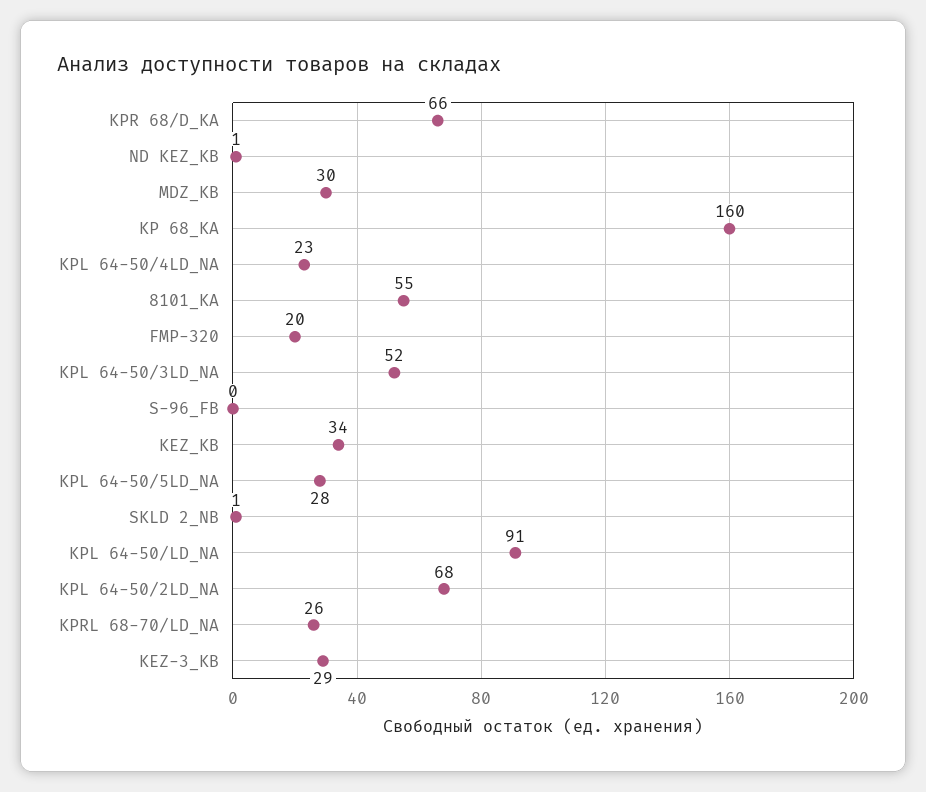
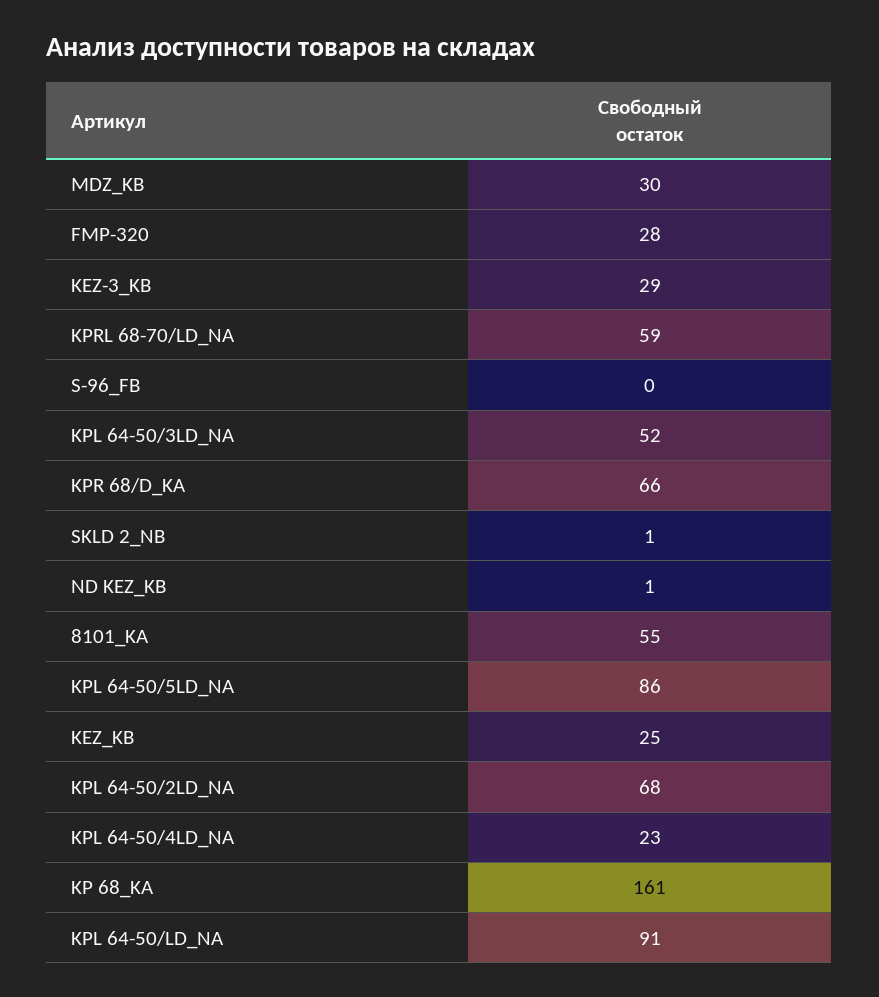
  {
    "KPR 68/D_KA": 66,
    "ND KEZ_KB": 1,
    "MDZ_KB": 30,
-   "KP 68_KA": 160,
+   "KP 68_KA": 161,
    "KPL 64-50/4LD_NA": 23,
    "8101_KA": 55,
-   "FMP-320": 20,
+   "FMP-320": 28,
    "KPL 64-50/3LD_NA": 52,
    "S-96_FB": 0,
-   "KEZ_KB": 34,
+   "KEZ_KB": 25,
-   "KPL 64-50/5LD_NA": 28,
+   "KPL 64-50/5LD_NA": 86,
    "SKLD 2_NB": 1,
    "KPL 64-50/LD_NA": 91,
    "KPL 64-50/2LD_NA": 68,
-   "KPRL 68-70/LD_NA": 26,
+   "KPRL 68-70/LD_NA": 59,
    "KEZ-3_KB": 29
  }

